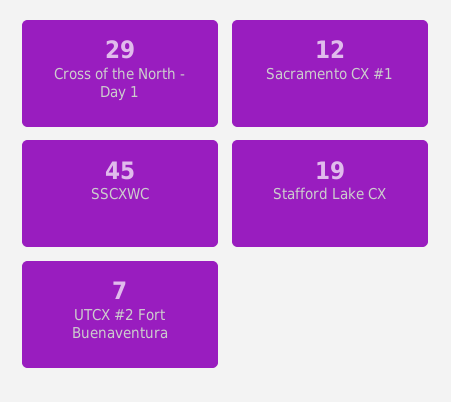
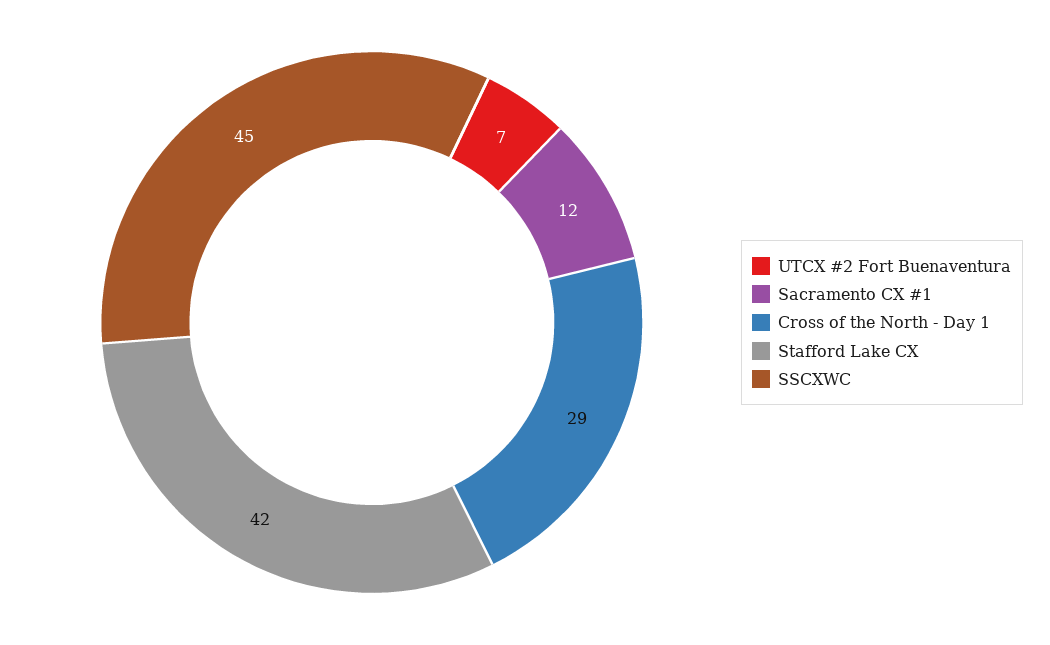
  {
    "Cross of the North - Day 1": 29,
    "Sacramento CX #1": 12,
    "SSCXWC": 45,
-   "Stafford Lake CX": 19,
+   "Stafford Lake CX": 42,
    "UTCX #2 Fort Buenaventura": 7
  }

